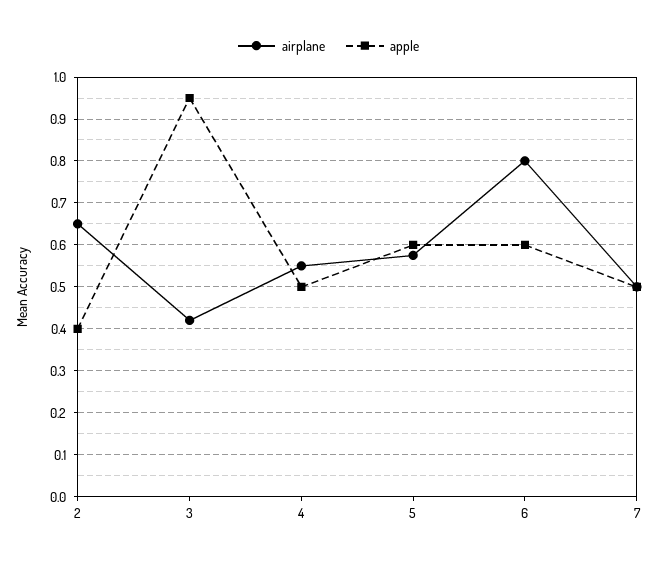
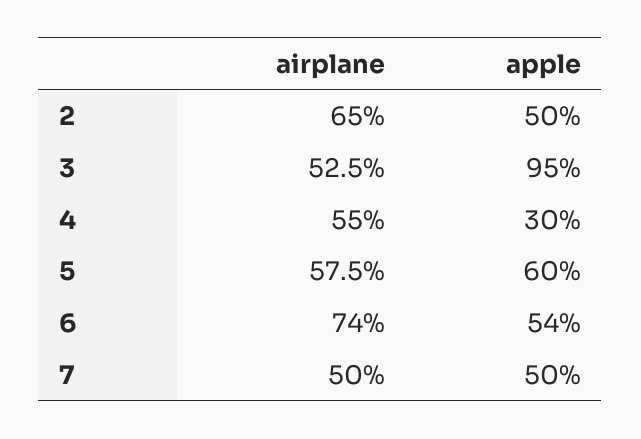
  {
    "airplane": {
      "2": 0.65,
-     "3": 0.42,
+     "3": 0.525,
      "4": 0.55,
      "5": 0.575,
-     "6": 0.8,
+     "6": 0.74,
      "7": 0.5
    },
    "apple": {
-     "2": 0.4,
+     "2": 0.5,
      "3": 0.95,
-     "4": 0.5,
+     "4": 0.3,
      "5": 0.6,
-     "6": 0.6,
+     "6": 0.54,
      "7": 0.5
    }
  }

